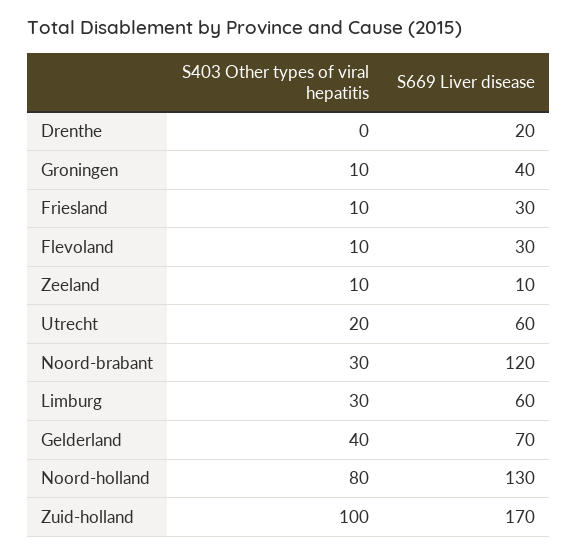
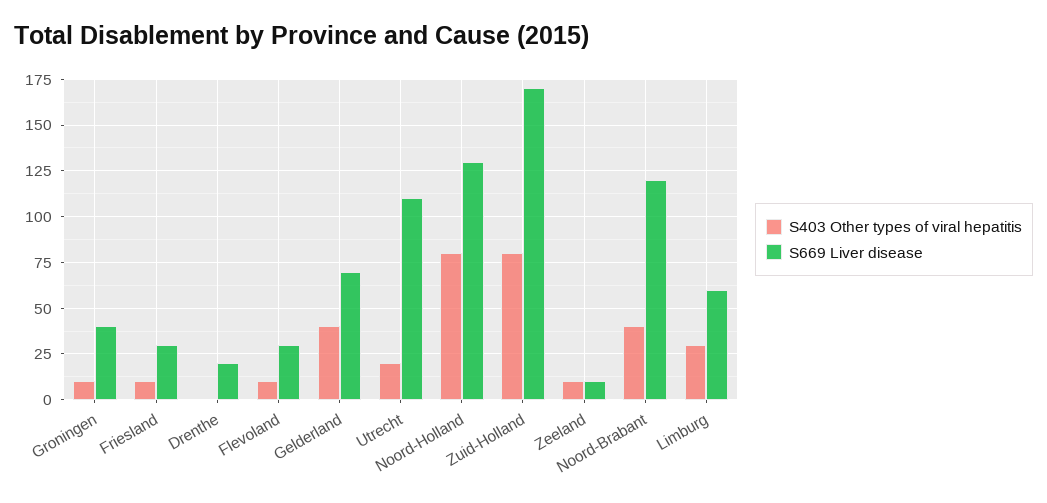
  {
    "S403 Other types of viral hepatitis": {
      "Drenthe": 0,
      "Groningen": 10,
      "Friesland": 10,
      "Flevoland": 10,
      "Zeeland": 10,
      "Utrecht": 20,
-     "Noord-brabant": 30,
+     "Noord-brabant": 40,
      "Limburg": 30,
      "Gelderland": 40,
      "Noord-holland": 80,
-     "Zuid-holland": 100
+     "Zuid-holland": 80
    },
    "S669 Liver disease": {
      "Drenthe": 20,
      "Groningen": 40,
      "Friesland": 30,
      "Flevoland": 30,
      "Zeeland": 10,
-     "Utrecht": 60,
+     "Utrecht": 110,
      "Noord-brabant": 120,
      "Limburg": 60,
      "Gelderland": 70,
      "Noord-holland": 130,
      "Zuid-holland": 170
    }
  }

